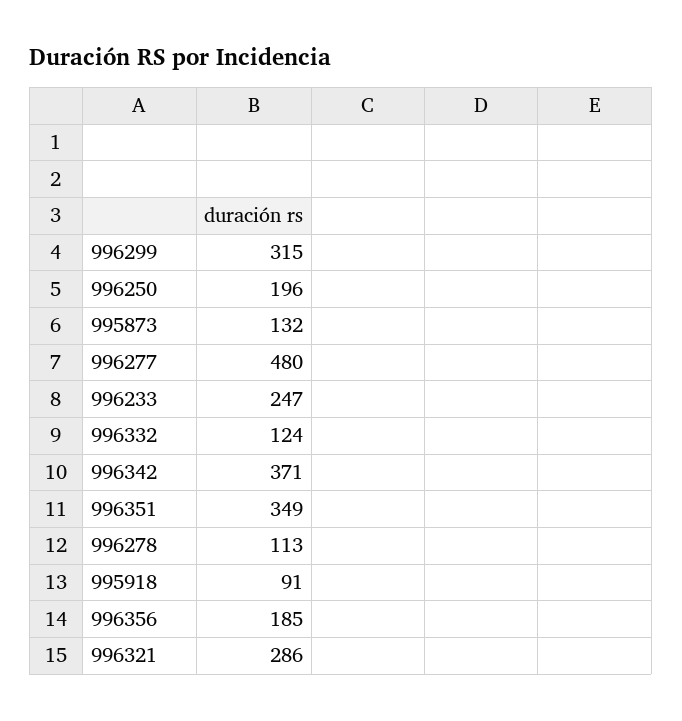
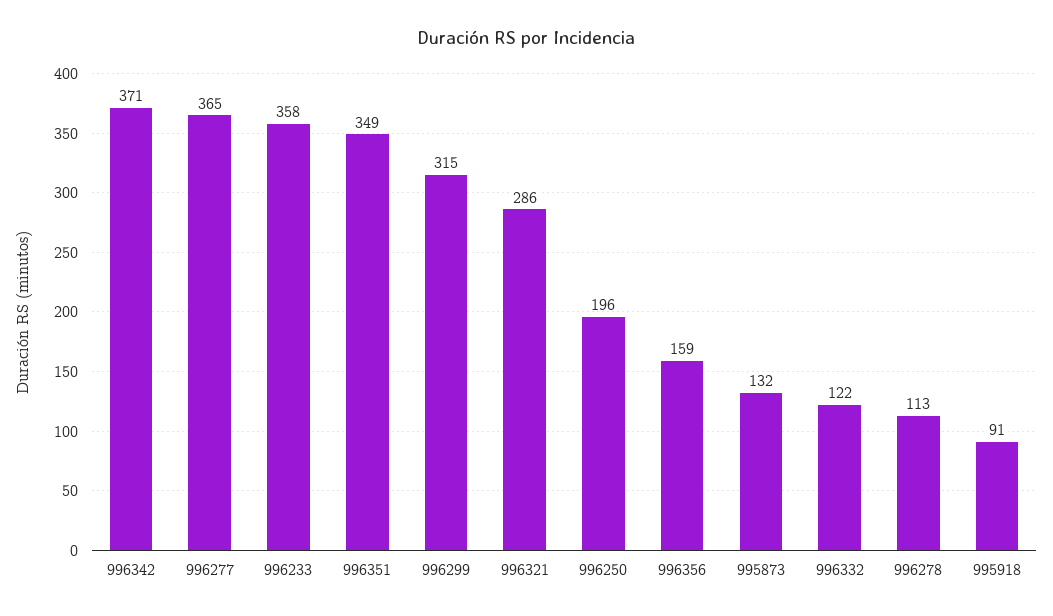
  {
    "996299": 315,
    "996250": 196,
    "995873": 132,
-   "996277": 480,
+   "996277": 365,
-   "996233": 247,
+   "996233": 358,
-   "996332": 124,
+   "996332": 122,
    "996342": 371,
    "996351": 349,
    "996278": 113,
    "995918": 91,
-   "996356": 185,
+   "996356": 159,
    "996321": 286
  }

